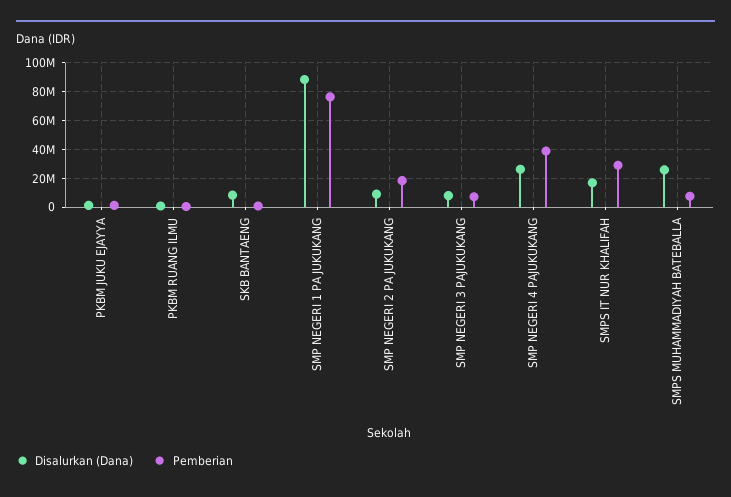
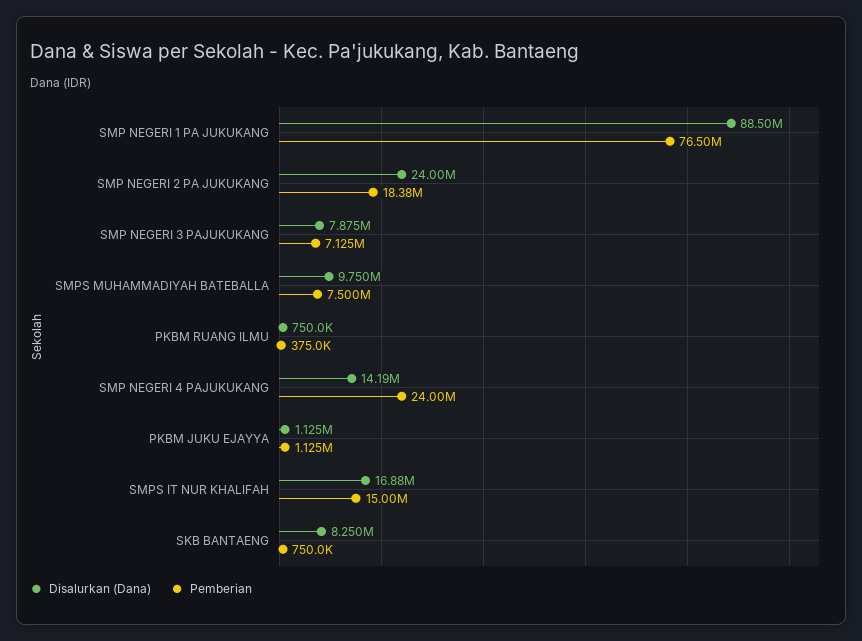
  {
    "Disalurkan (Dana)": {
      "PKBM JUKU EJAYYA": 1125000,
      "PKBM RUANG ILMU": 750000,
      "SKB BANTAENG": 8250000,
      "SMP NEGERI 1 PA JUKUKANG": 88500000,
-     "SMP NEGERI 2 PA JUKUKANG": 10000000,
+     "SMP NEGERI 2 PA JUKUKANG": 24000000,
      "SMP NEGERI 3 PAJUKUKANG": 7875000,
-     "SMP NEGERI 4 PAJUKUKANG": 25000000,
+     "SMP NEGERI 4 PAJUKUKANG": 14190000,
      "SMPS IT NUR KHALIFAH": 16880000,
-     "SMPS MUHAMMADIYAH BATEBALLA": 25000000
+     "SMPS MUHAMMADIYAH BATEBALLA": 9750000
    },
    "Pemberian": {
      "PKBM JUKU EJAYYA": 1125000,
      "PKBM RUANG ILMU": 375000,
      "SKB BANTAENG": 750000,
      "SMP NEGERI 1 PA JUKUKANG": 76500000,
      "SMP NEGERI 2 PA JUKUKANG": 18380000,
      "SMP NEGERI 3 PAJUKUKANG": 7125000,
-     "SMP NEGERI 4 PAJUKUKANG": 40000000,
+     "SMP NEGERI 4 PAJUKUKANG": 24000000,
-     "SMPS IT NUR KHALIFAH": 30000000,
+     "SMPS IT NUR KHALIFAH": 15000000,
      "SMPS MUHAMMADIYAH BATEBALLA": 7500000
    }
  }

